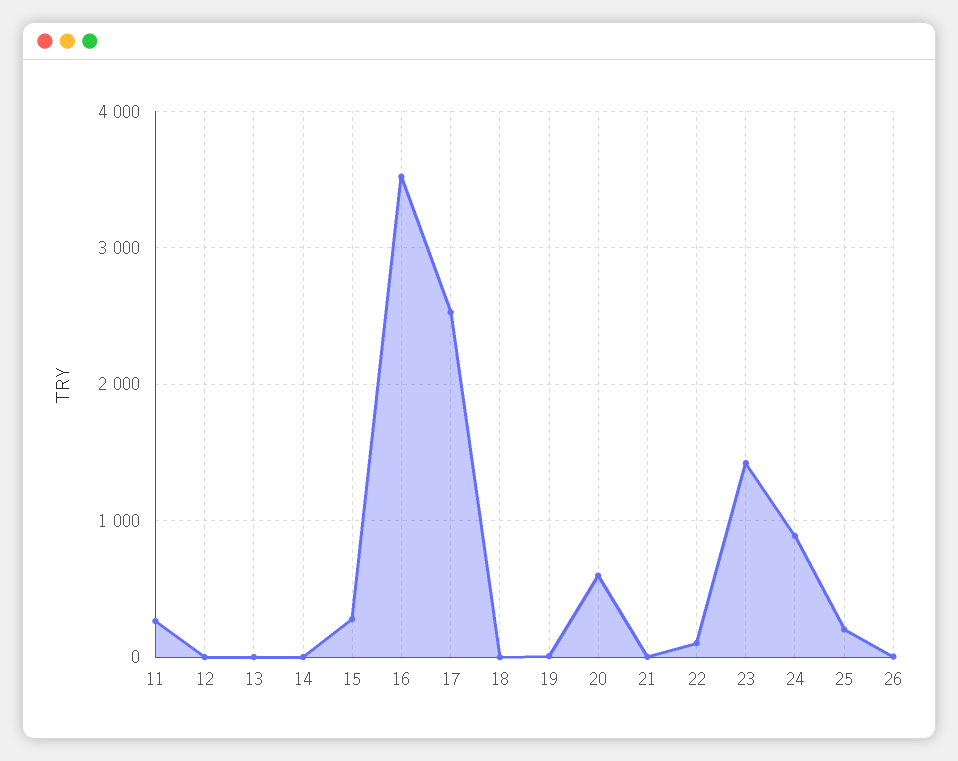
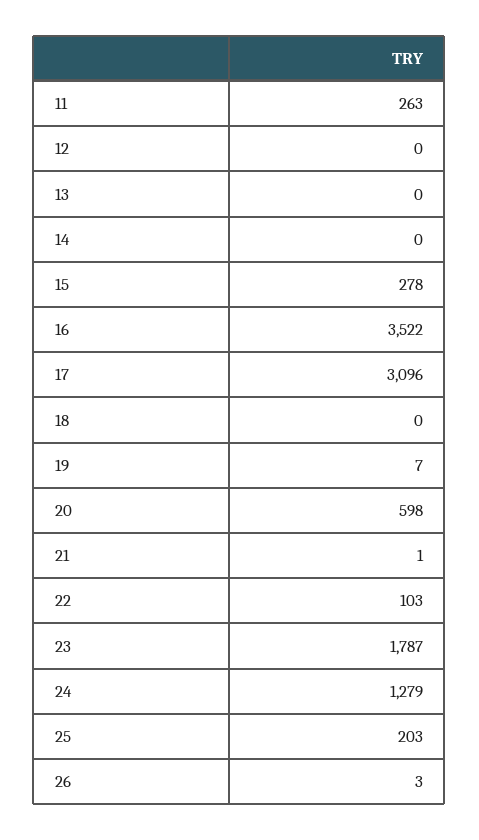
  {
    "11": 263,
    "12": 0,
    "13": 0,
    "14": 0,
    "15": 278,
    "16": 3522,
-   "17": 2500,
+   "17": 3096,
    "18": 0,
    "19": 7,
    "20": 598,
    "21": 1,
    "22": 103,
-   "23": 1400,
+   "23": 1787,
-   "24": 900,
+   "24": 1279,
    "25": 203,
    "26": 3
  }

